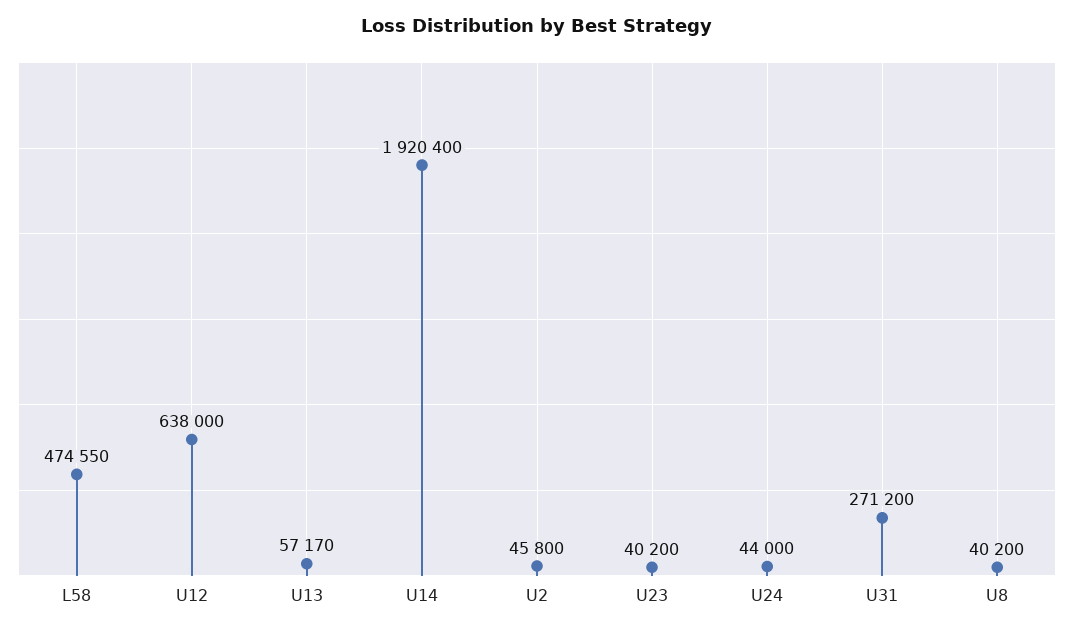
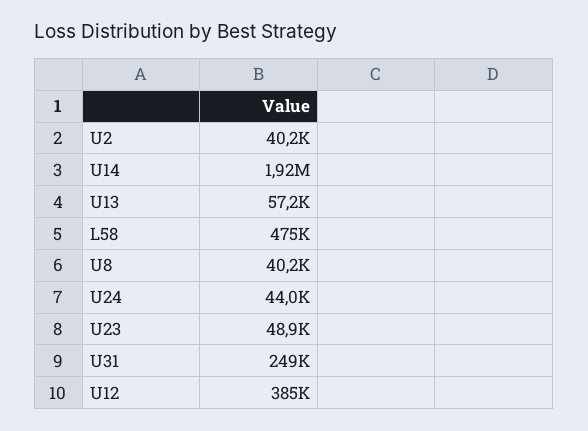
  {
    "L58": 474550,
-   "U12": 638000,
+   "U12": 385000,
    "U13": 57170,
    "U14": 1920400,
-   "U2": 45800,
+   "U2": 40200,
-   "U23": 40200,
+   "U23": 48900,
    "U24": 44000,
-   "U31": 271200,
+   "U31": 249000,
    "U8": 40200
  }

